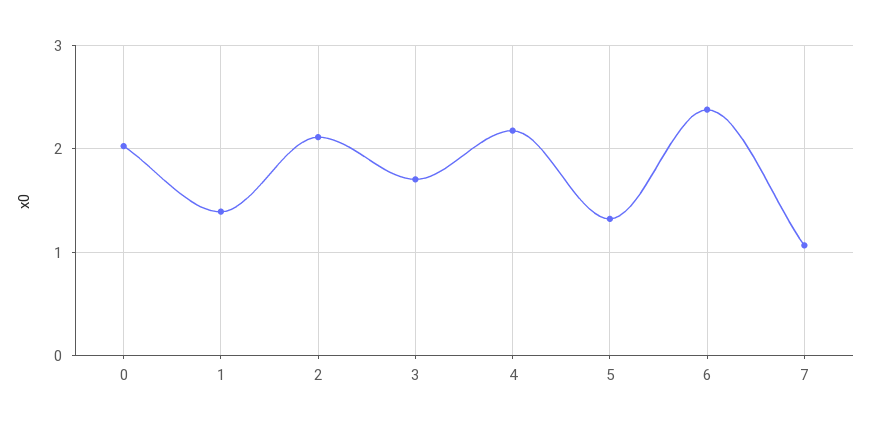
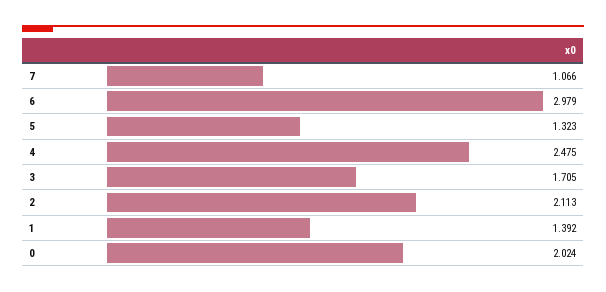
  {
    "0": 2.024,
    "1": 1.392,
    "2": 2.113,
    "3": 1.705,
-   "4": 2.2,
+   "4": 2.475,
    "5": 1.323,
-   "6": 2.4,
+   "6": 2.979,
    "7": 1.066
  }

